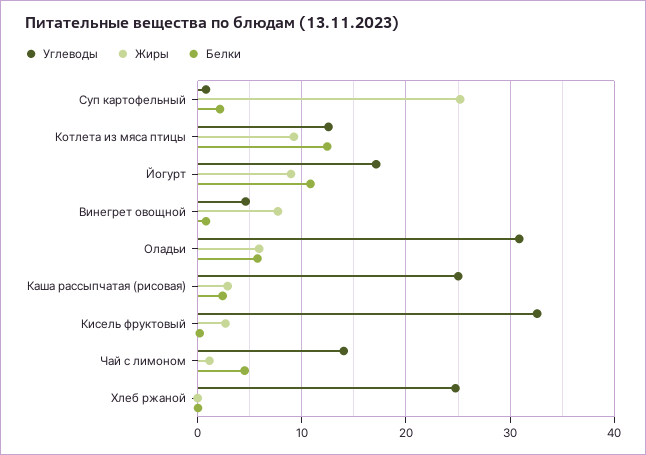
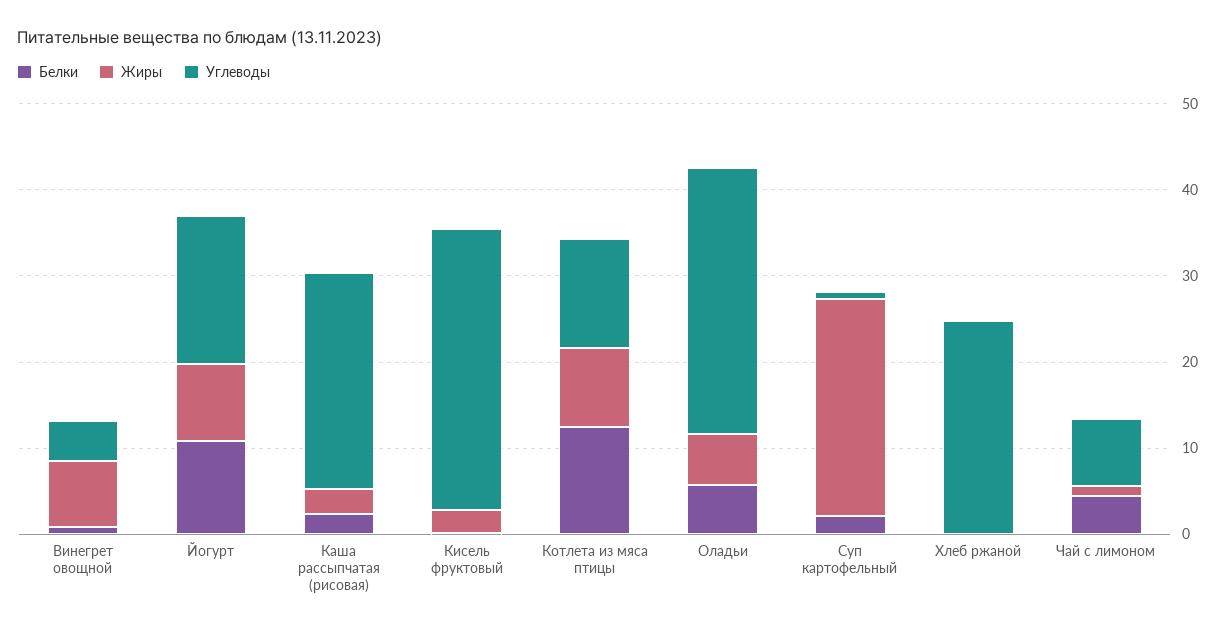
  {
    "Углеводы": {
      "Суп картофельный": 1,
      "Котлета из мяса птицы": 13,
      "Йогурт": 17,
      "Винегрет овощной": 5,
      "Оладьи": 31,
      "Каша рассыпчатая (рисовая)": 25,
      "Кисель фруктовый": 33,
-     "Чай с лимоном": 14,
+     "Чай с лимоном": 8,
      "Хлеб ржаной": 25
    },
    "Жиры": {
      "Суп картофельный": 25,
      "Котлета из мяса птицы": 9,
      "Йогурт": 9,
      "Винегрет овощной": 8,
      "Оладьи": 6,
      "Каша рассыпчатая (рисовая)": 3,
      "Кисель фруктовый": 3,
      "Чай с лимоном": 1,
      "Хлеб ржаной": 0
    },
    "Белки": {
      "Суп картофельный": 2,
      "Котлета из мяса птицы": 12,
      "Йогурт": 11,
      "Винегрет овощной": 1,
      "Оладьи": 6,
      "Каша рассыпчатая (рисовая)": 2,
      "Кисель фруктовый": 0,
      "Чай с лимоном": 5,
      "Хлеб ржаной": 0
    }
  }

